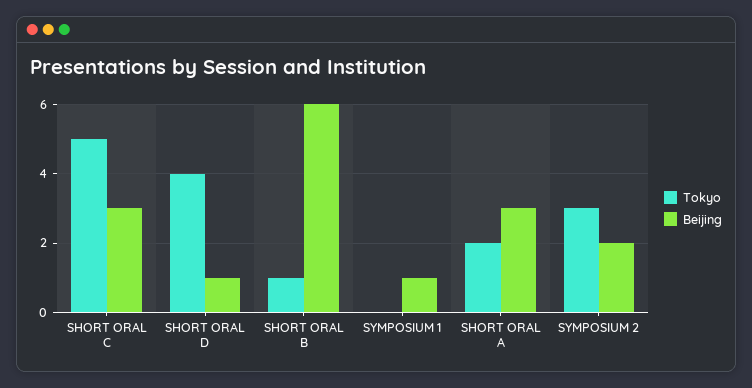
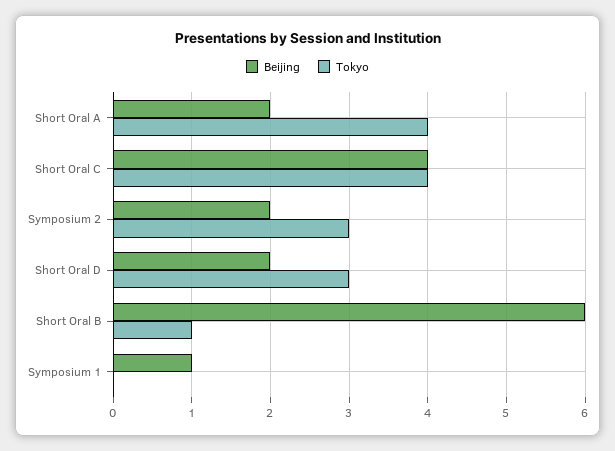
  {
    "Tokyo": {
-     "SHORT ORAL C": 5,
+     "SHORT ORAL C": 4,
-     "SHORT ORAL D": 4,
+     "SHORT ORAL D": 3,
      "SHORT ORAL B": 1,
      "SYMPOSIUM 1": 0,
-     "SHORT ORAL A": 2,
+     "SHORT ORAL A": 4,
      "SYMPOSIUM 2": 3
    },
    "Beijing": {
-     "SHORT ORAL C": 3,
+     "SHORT ORAL C": 4,
-     "SHORT ORAL D": 1,
+     "SHORT ORAL D": 2,
      "SHORT ORAL B": 6,
      "SYMPOSIUM 1": 1,
-     "SHORT ORAL A": 3,
+     "SHORT ORAL A": 2,
      "SYMPOSIUM 2": 2
    }
  }

